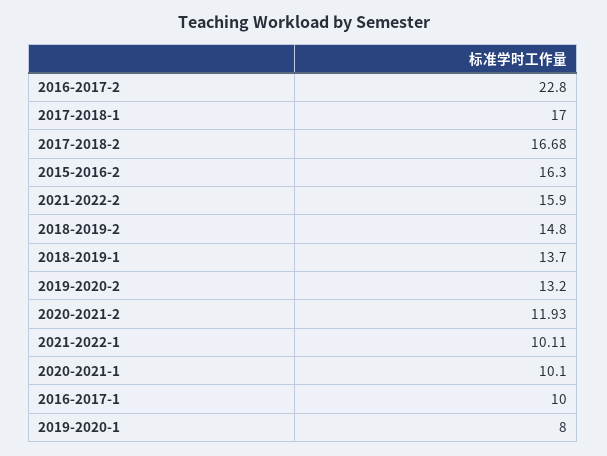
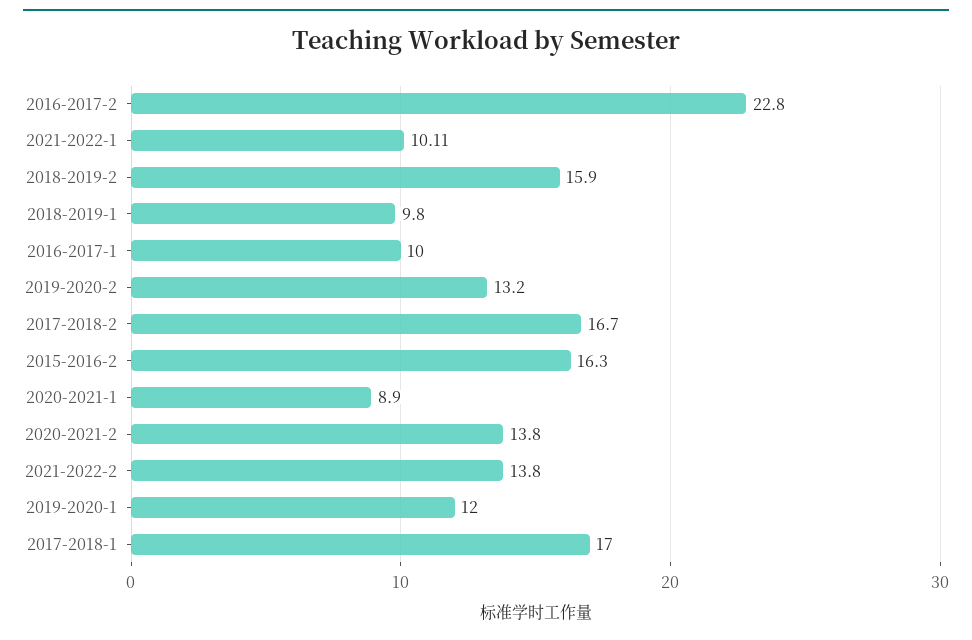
  {
    "2016-2017-2": 22.8,
    "2017-2018-1": 17,
-   "2017-2018-2": 16.68,
+   "2017-2018-2": 16.7,
    "2015-2016-2": 16.3,
-   "2021-2022-2": 15.9,
+   "2021-2022-2": 13.8,
-   "2018-2019-2": 14.8,
+   "2018-2019-2": 15.9,
-   "2018-2019-1": 13.7,
+   "2018-2019-1": 9.8,
    "2019-2020-2": 13.2,
-   "2020-2021-2": 11.93,
+   "2020-2021-2": 13.8,
    "2021-2022-1": 10.11,
-   "2020-2021-1": 10.1,
+   "2020-2021-1": 8.9,
    "2016-2017-1": 10,
-   "2019-2020-1": 8
+   "2019-2020-1": 12
  }

